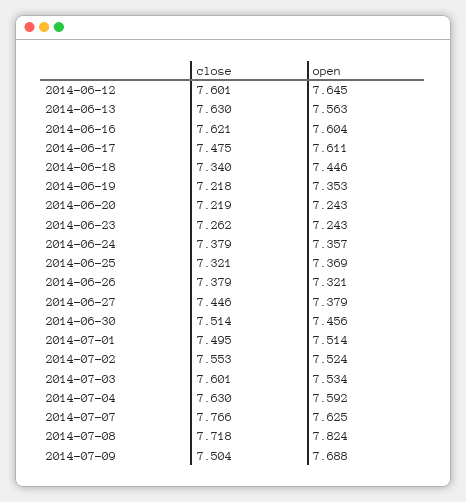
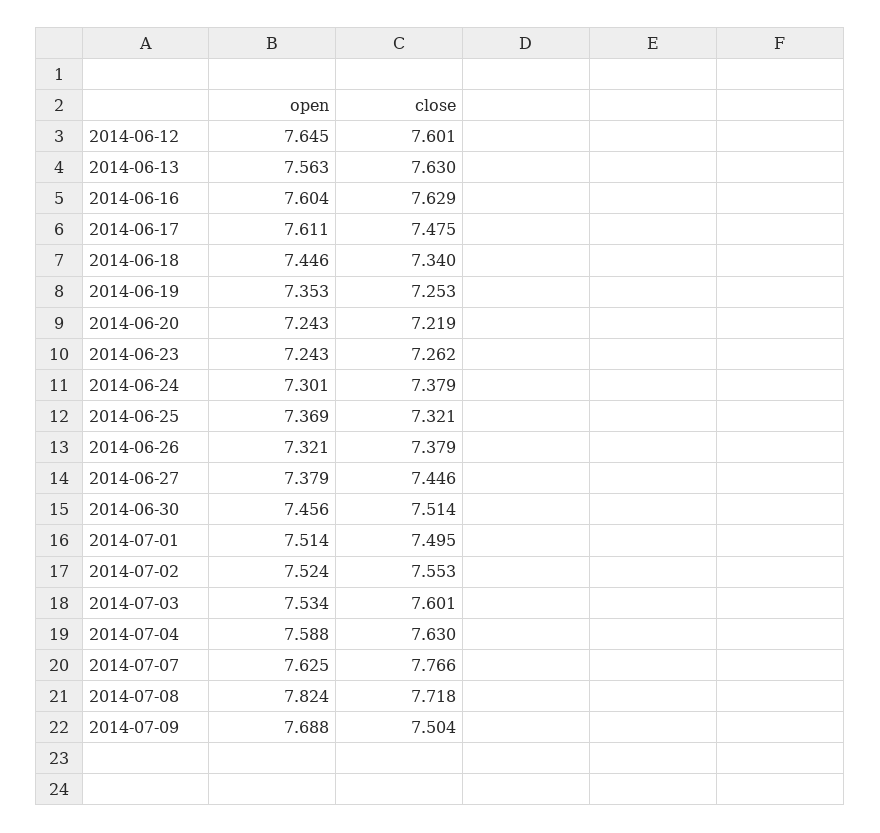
  {
    "close": {
      "2014-06-12": 7.601,
      "2014-06-13": 7.63,
-     "2014-06-16": 7.621,
+     "2014-06-16": 7.629,
      "2014-06-17": 7.475,
      "2014-06-18": 7.34,
-     "2014-06-19": 7.218,
+     "2014-06-19": 7.253,
      "2014-06-20": 7.219,
      "2014-06-23": 7.262,
      "2014-06-24": 7.379,
      "2014-06-25": 7.321,
      "2014-06-26": 7.379,
      "2014-06-27": 7.446,
      "2014-06-30": 7.514,
      "2014-07-01": 7.495,
      "2014-07-02": 7.553,
      "2014-07-03": 7.601,
      "2014-07-04": 7.63,
      "2014-07-07": 7.766,
      "2014-07-08": 7.718,
      "2014-07-09": 7.504
    },
    "open": {
      "2014-06-12": 7.645,
      "2014-06-13": 7.563,
      "2014-06-16": 7.604,
      "2014-06-17": 7.611,
      "2014-06-18": 7.446,
      "2014-06-19": 7.353,
      "2014-06-20": 7.243,
      "2014-06-23": 7.243,
-     "2014-06-24": 7.357,
+     "2014-06-24": 7.301,
      "2014-06-25": 7.369,
      "2014-06-26": 7.321,
      "2014-06-27": 7.379,
      "2014-06-30": 7.456,
      "2014-07-01": 7.514,
      "2014-07-02": 7.524,
      "2014-07-03": 7.534,
-     "2014-07-04": 7.592,
+     "2014-07-04": 7.588,
      "2014-07-07": 7.625,
      "2014-07-08": 7.824,
      "2014-07-09": 7.688
    }
  }

